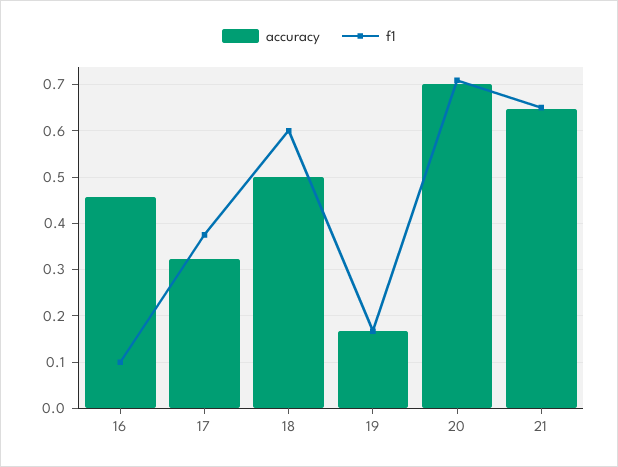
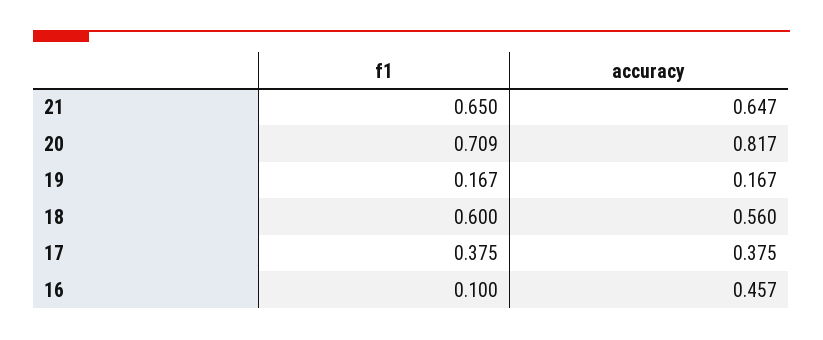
  {
    "accuracy": {
      "16": 0.457,
-     "17": 0.32,
+     "17": 0.375,
-     "18": 0.5,
+     "18": 0.56,
      "19": 0.167,
-     "20": 0.7,
+     "20": 0.817,
      "21": 0.647
    },
    "f1": {
      "16": 0.1,
      "17": 0.375,
      "18": 0.6,
      "19": 0.167,
      "20": 0.709,
      "21": 0.65
    }
  }

